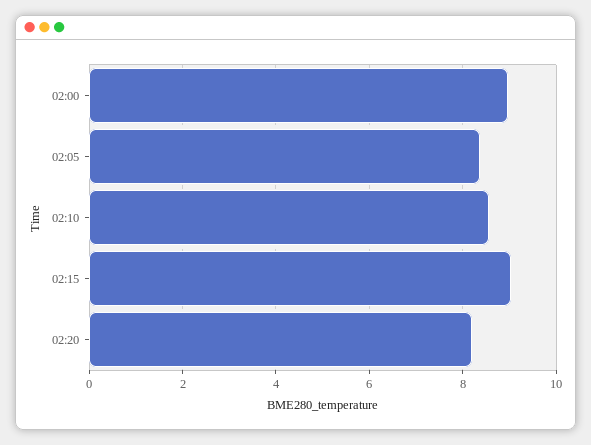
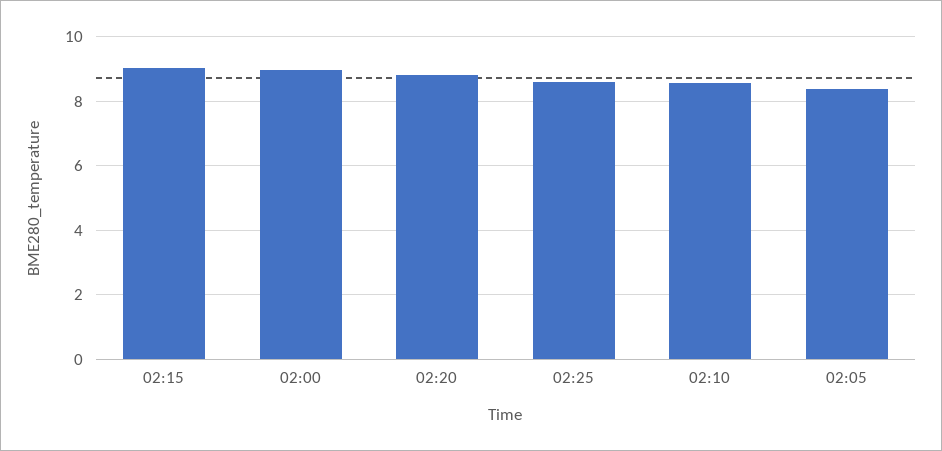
  {
    "02:00": 9,
    "02:05": 8.4,
    "02:10": 8.6,
    "02:15": 9,
-   "02:20": 8.2
+   "02:20": 8.8,
+   "02:25": 8.6
  }

